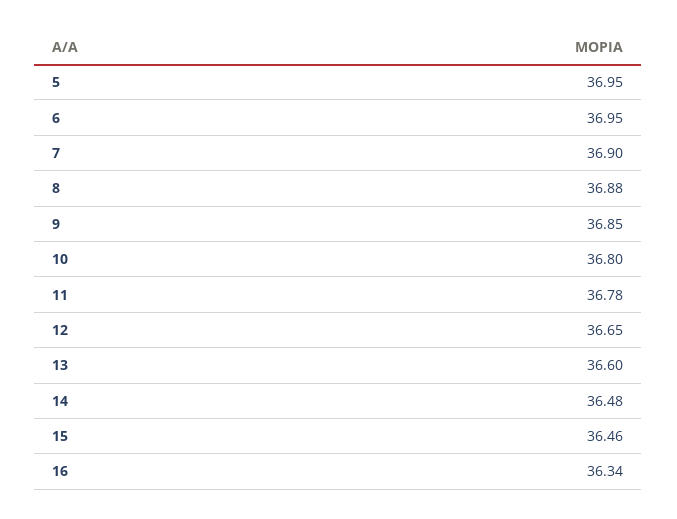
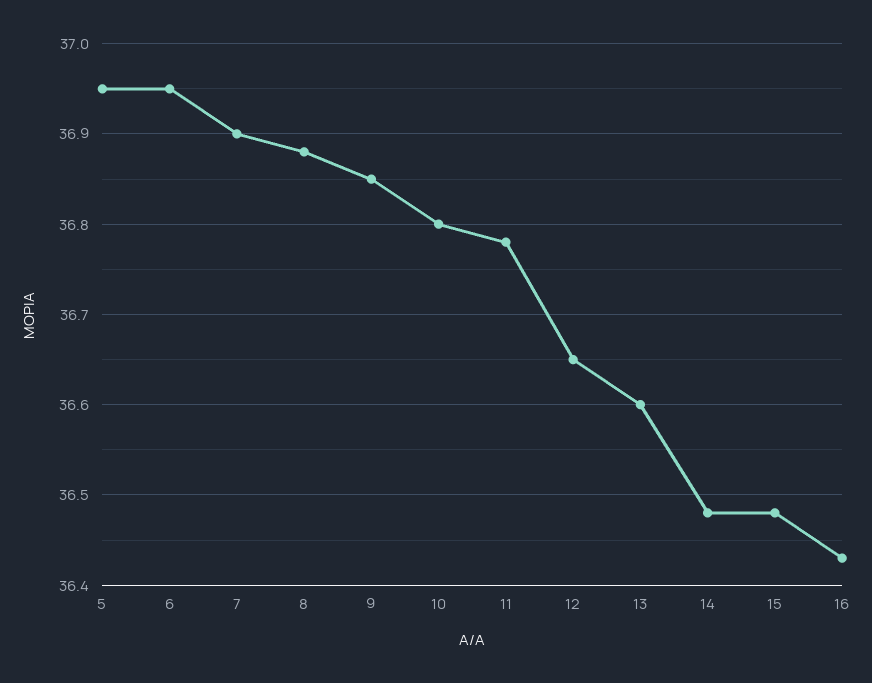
  {
    "5": 36.95,
    "6": 36.95,
    "7": 36.9,
    "8": 36.88,
    "9": 36.85,
    "10": 36.8,
    "11": 36.78,
    "12": 36.65,
    "13": 36.6,
    "14": 36.48,
-   "15": 36.46,
+   "15": 36.48,
-   "16": 36.34
+   "16": 36.43
  }

